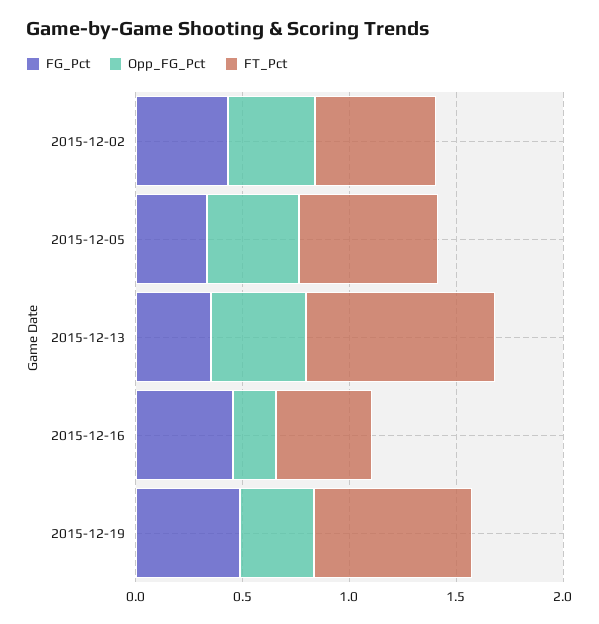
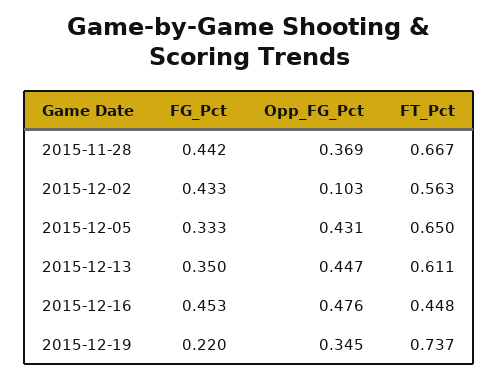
  {
    "FG_Pct": {
      "2015-12-02": 0.433,
      "2015-12-05": 0.333,
      "2015-12-13": 0.35,
      "2015-12-16": 0.453,
-     "2015-12-19": 0.5
+     "2015-12-19": 0.22,
+     "2015-11-28": 0.442
    },
    "Opp_FG_Pct": {
-     "2015-12-02": 0.4,
+     "2015-12-02": 0.103,
      "2015-12-05": 0.431,
      "2015-12-13": 0.447,
-     "2015-12-16": 0.2,
+     "2015-12-16": 0.476,
-     "2015-12-19": 0.345
+     "2015-12-19": 0.345,
+     "2015-11-28": 0.369
    },
    "FT_Pct": {
      "2015-12-02": 0.563,
      "2015-12-05": 0.65,
-     "2015-12-13": 0.9,
+     "2015-12-13": 0.611,
      "2015-12-16": 0.448,
-     "2015-12-19": 0.737
+     "2015-12-19": 0.737,
+     "2015-11-28": 0.667
    }
  }

